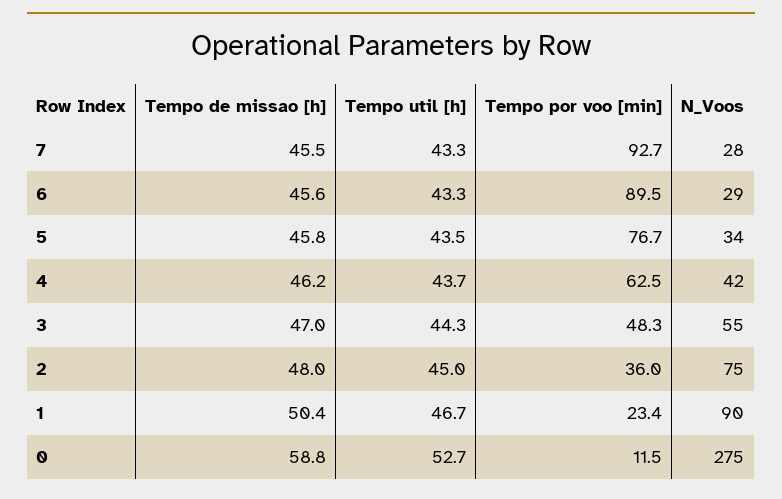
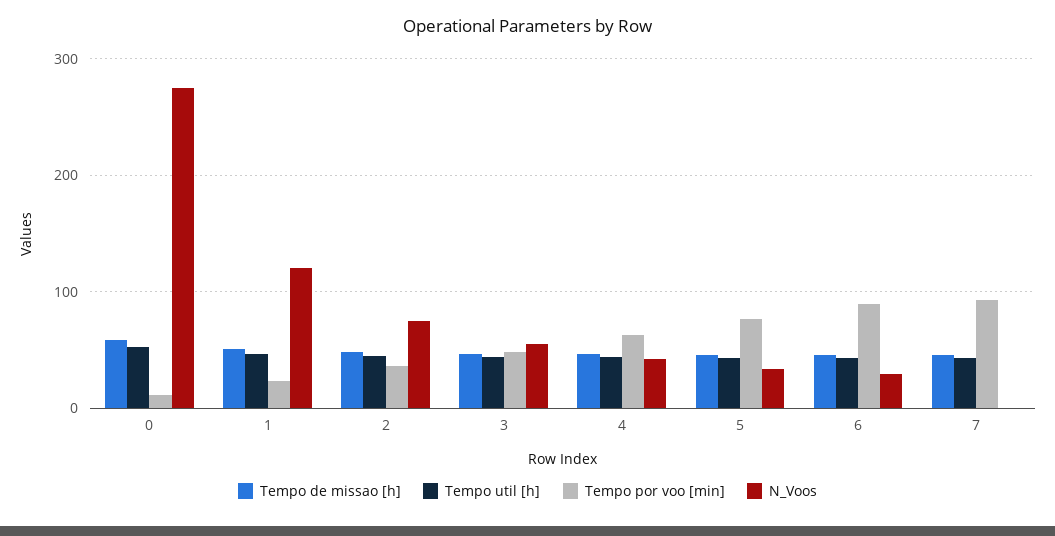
  {
    "Tempo de missao [h]": {
      "7": 45.5,
      "6": 45.6,
      "5": 45.8,
      "4": 46.2,
      "3": 47,
      "2": 48,
      "1": 50.4,
      "0": 58.8
    },
    "Tempo util [h]": {
      "7": 43.3,
      "6": 43.3,
      "5": 43.5,
      "4": 43.7,
      "3": 44.3,
      "2": 45,
      "1": 46.7,
      "0": 52.7
    },
    "Tempo por voo [min]": {
      "7": 92.7,
      "6": 89.5,
      "5": 76.7,
      "4": 62.5,
      "3": 48.3,
      "2": 36,
      "1": 23.4,
      "0": 11.5
    },
    "N_Voos": {
-     "7": 28,
+     "7": 0,
      "6": 29,
      "5": 34,
      "4": 42,
      "3": 55,
      "2": 75,
-     "1": 90,
+     "1": 120,
      "0": 275
    }
  }

